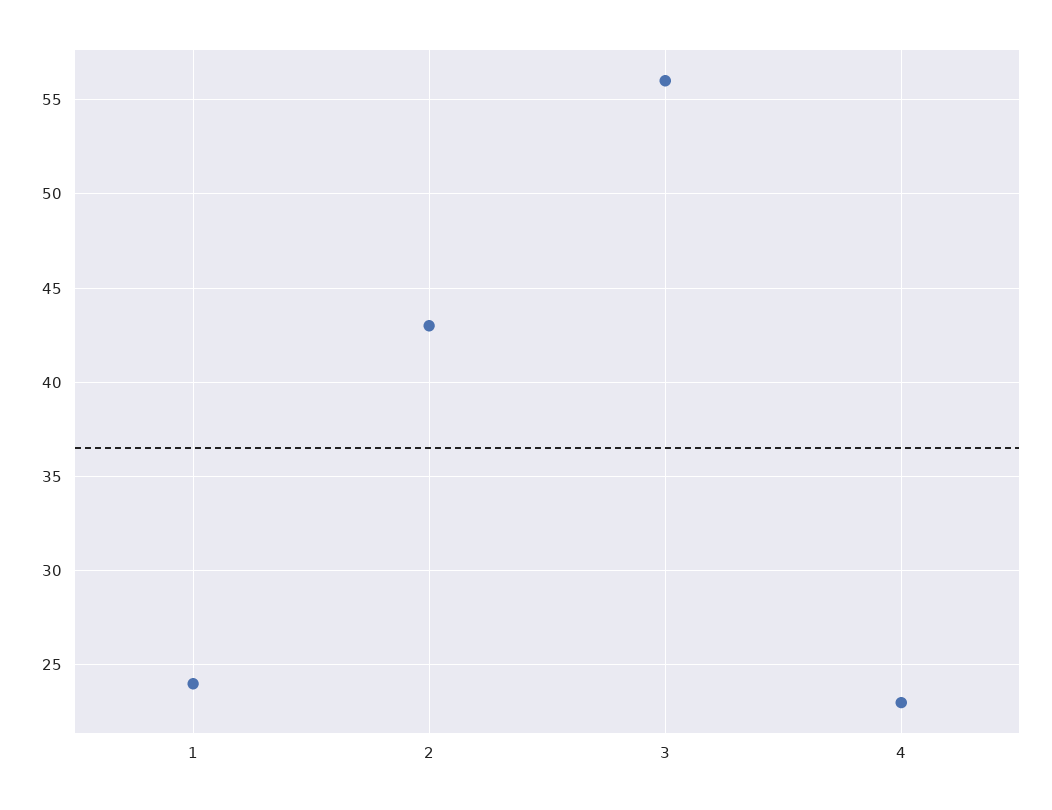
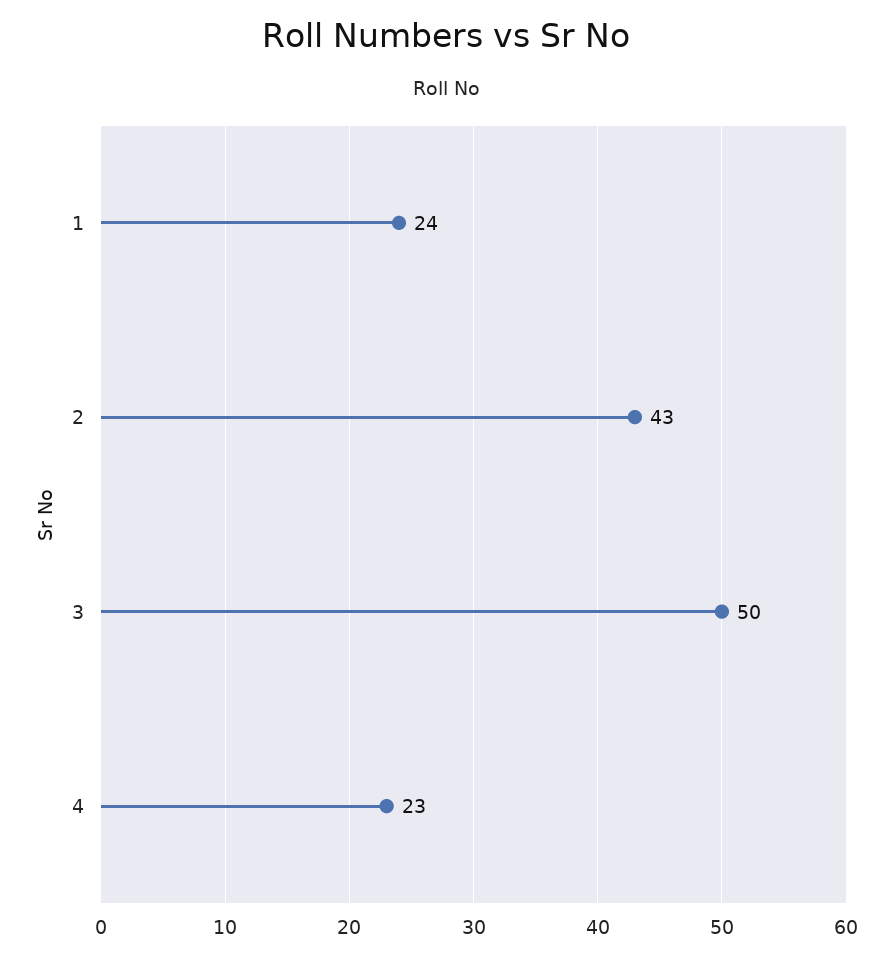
  {
    "1": 24,
    "2": 43,
-   "3": 56,
+   "3": 50,
    "4": 23
  }

